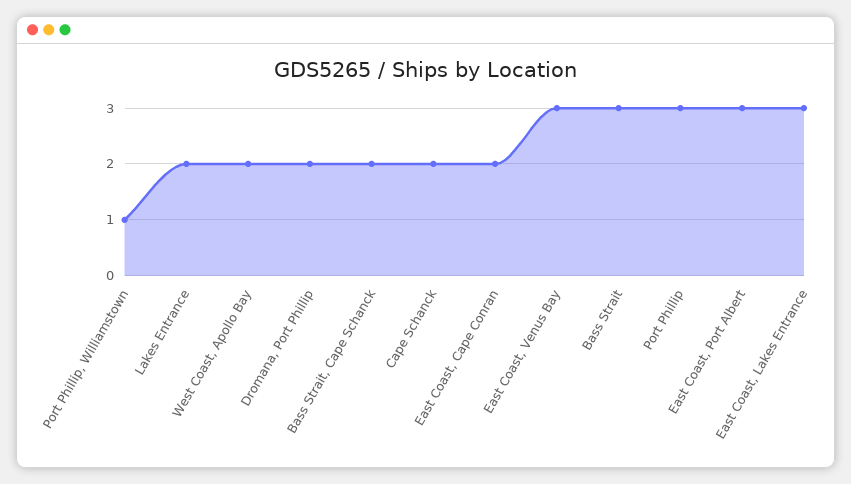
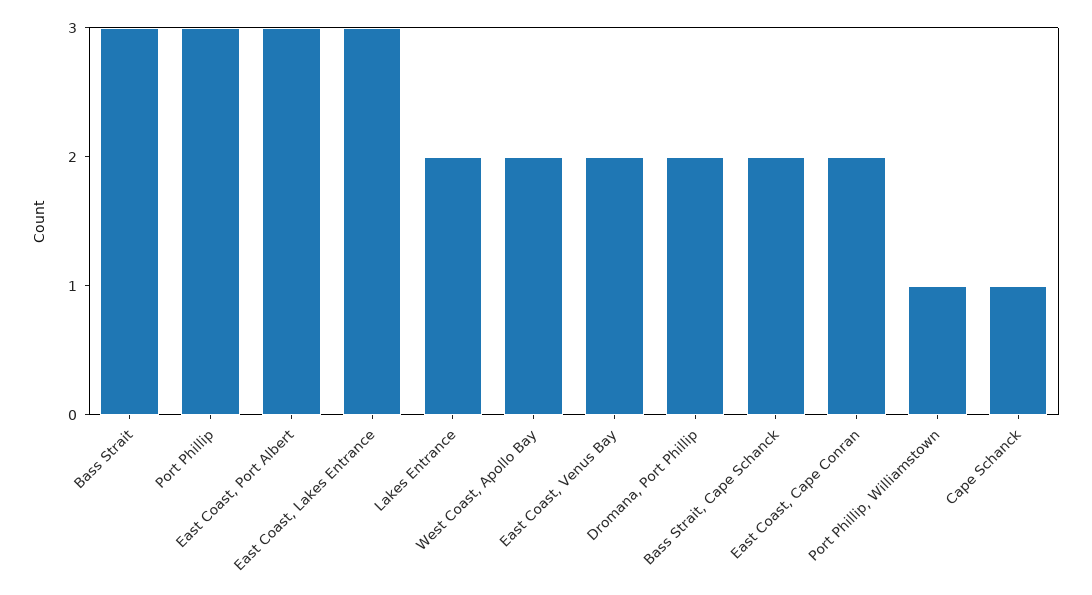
  {
    "Port Phillip, Williamstown": 1,
    "Lakes Entrance": 2,
    "West Coast, Apollo Bay": 2,
    "Dromana, Port Phillip": 2,
    "Bass Strait, Cape Schanck": 2,
-   "Cape Schanck": 2,
+   "Cape Schanck": 1,
    "East Coast, Cape Conran": 2,
-   "East Coast, Venus Bay": 3,
+   "East Coast, Venus Bay": 2,
    "Bass Strait": 3,
    "Port Phillip": 3,
    "East Coast, Port Albert": 3,
    "East Coast, Lakes Entrance": 3
  }

